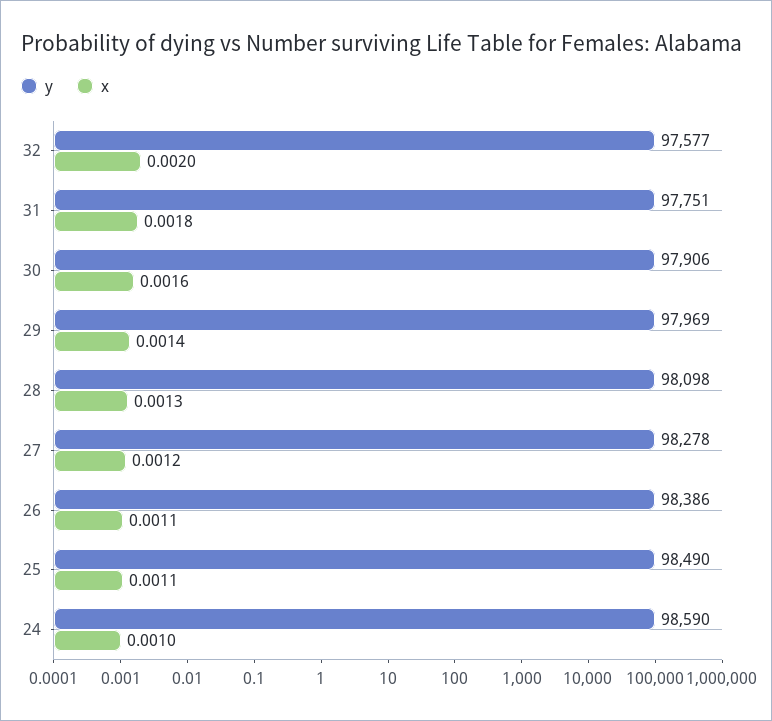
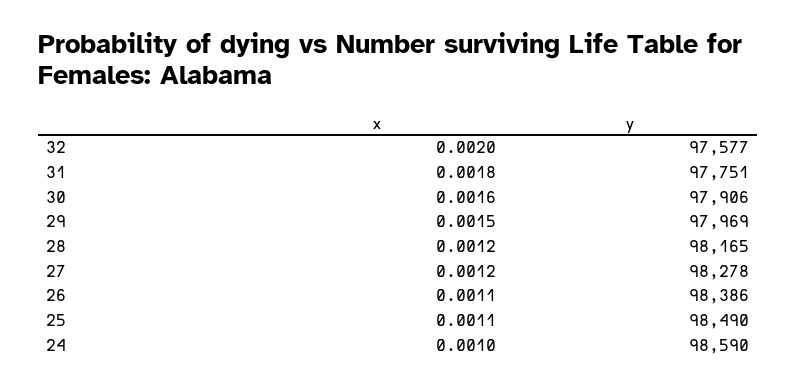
  {
    "y": {
      "32": 97577,
      "31": 97751,
      "30": 97906,
      "29": 97969,
-     "28": 98098,
+     "28": 98165,
      "27": 98278,
      "26": 98386,
      "25": 98490,
      "24": 98590
    },
    "x": {
      "32": 0.002,
      "31": 0.0018,
      "30": 0.0016,
-     "29": 0.0014,
+     "29": 0.0015,
-     "28": 0.0013,
+     "28": 0.0012,
      "27": 0.0012,
      "26": 0.0011,
      "25": 0.0011,
      "24": 0.001
    }
  }

